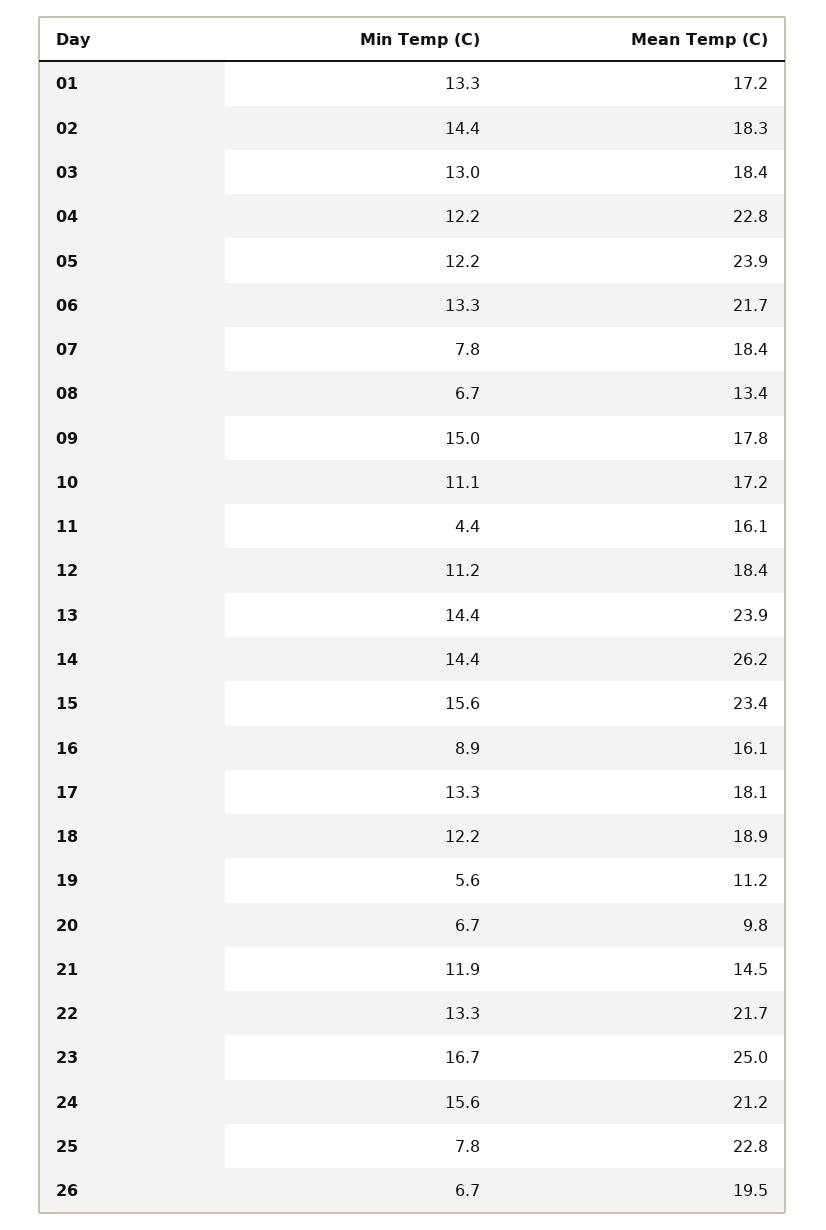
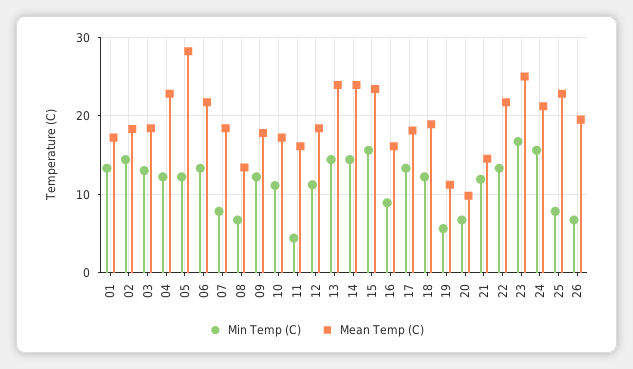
  {
    "Min Temp (C)": {
      "01": 13.3,
      "02": 14.4,
      "03": 13,
      "04": 12.2,
      "05": 12.2,
      "06": 13.3,
      "07": 7.8,
      "08": 6.7,
-     "09": 15,
+     "09": 12,
      "10": 11.1,
      "11": 4.4,
      "12": 11.2,
      "13": 14.4,
      "14": 14.4,
      "15": 15.6,
      "16": 8.9,
      "17": 13.3,
      "18": 12.2,
      "19": 5.6,
      "20": 6.7,
      "21": 11.9,
      "22": 13.3,
      "23": 16.7,
      "24": 15.6,
      "25": 7.8,
      "26": 6.7
    },
    "Mean Temp (C)": {
      "01": 17.2,
      "02": 18.3,
      "03": 18.4,
      "04": 22.8,
-     "05": 23.9,
+     "05": 28,
      "06": 21.7,
      "07": 18.4,
      "08": 13.4,
      "09": 17.8,
      "10": 17.2,
      "11": 16.1,
      "12": 18.4,
      "13": 23.9,
-     "14": 26.2,
+     "14": 24,
      "15": 23.4,
      "16": 16.1,
      "17": 18.1,
      "18": 18.9,
      "19": 11.2,
      "20": 9.8,
      "21": 14.5,
      "22": 21.7,
      "23": 25,
      "24": 21.2,
      "25": 22.8,
      "26": 19.5
    }
  }

